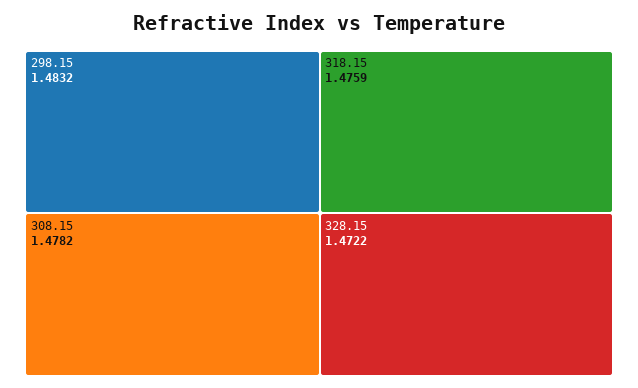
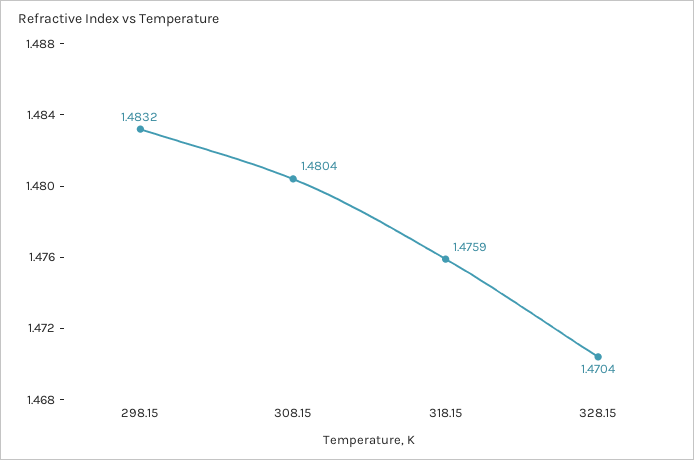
  {
    "298.15": 1.4832,
-   "308.15": 1.4782,
+   "308.15": 1.4804,
    "318.15": 1.4759,
-   "328.15": 1.4722
+   "328.15": 1.4704
  }

